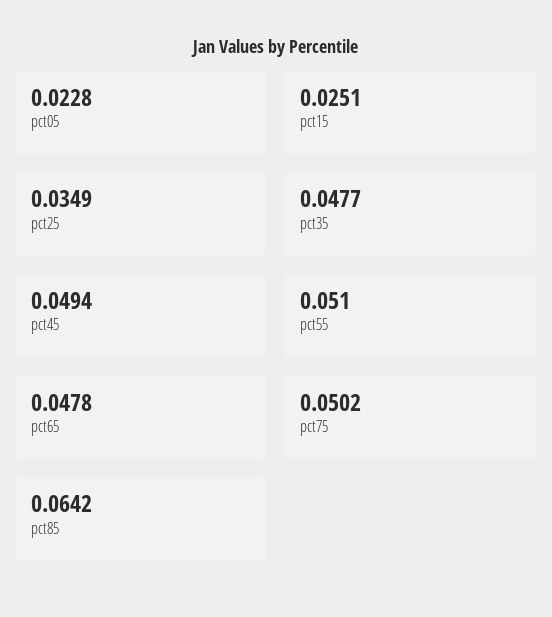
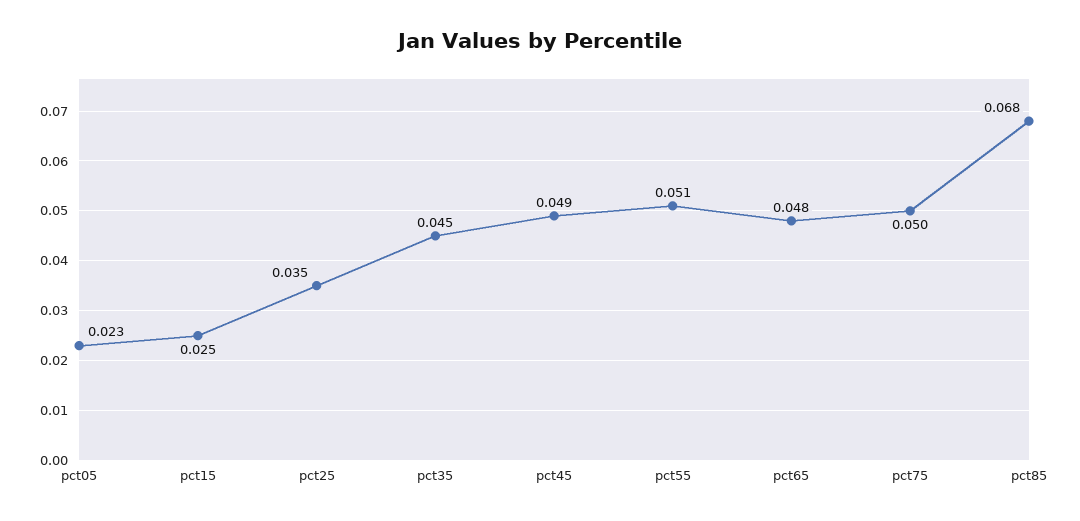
  {
    "pct05": 0.0228,
    "pct15": 0.0251,
    "pct25": 0.0349,
-   "pct35": 0.0477,
+   "pct35": 0.045,
    "pct45": 0.0494,
    "pct55": 0.051,
    "pct65": 0.0478,
    "pct75": 0.0502,
-   "pct85": 0.0642
+   "pct85": 0.068
  }

